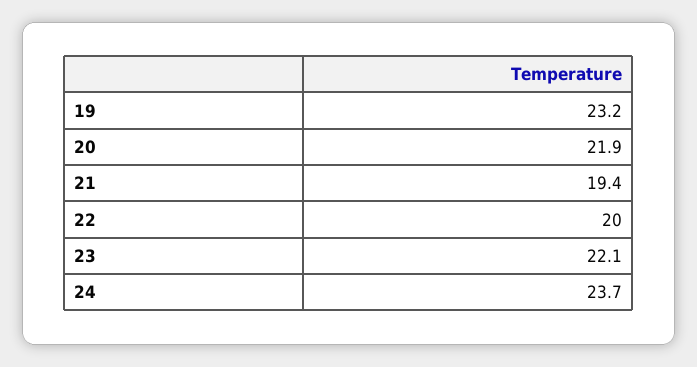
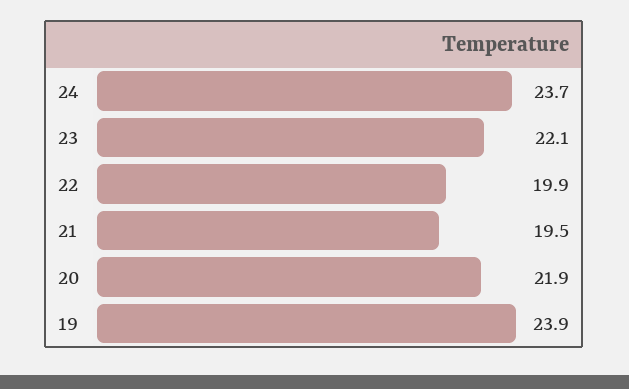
  {
-   "19": 23.2,
+   "19": 23.9,
    "20": 21.9,
-   "21": 19.4,
+   "21": 19.5,
-   "22": 20,
+   "22": 19.9,
    "23": 22.1,
    "24": 23.7
  }

